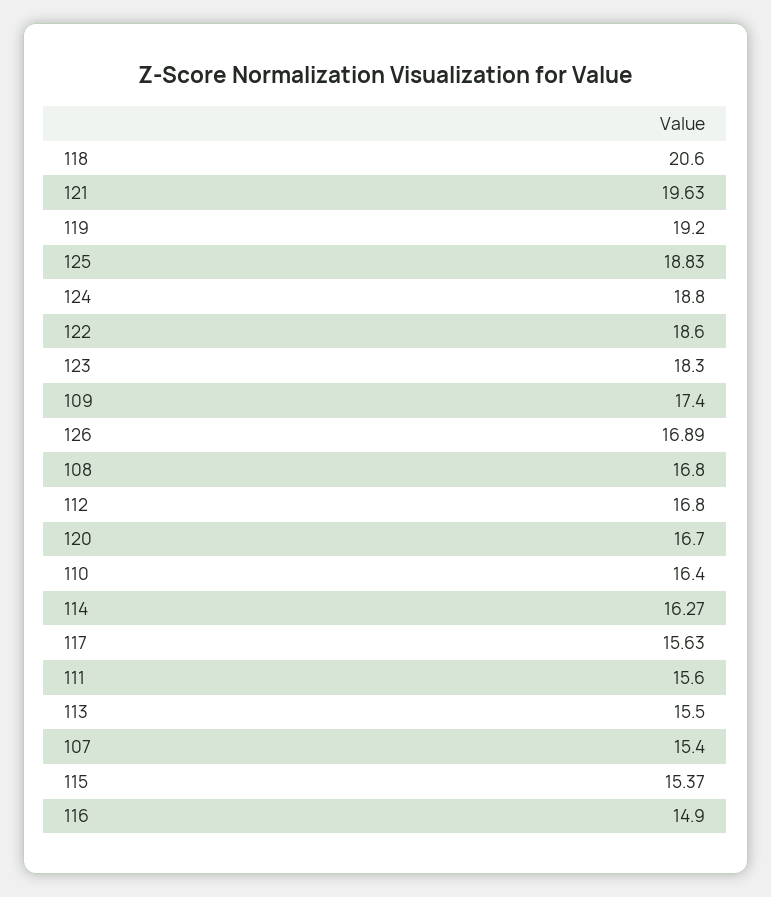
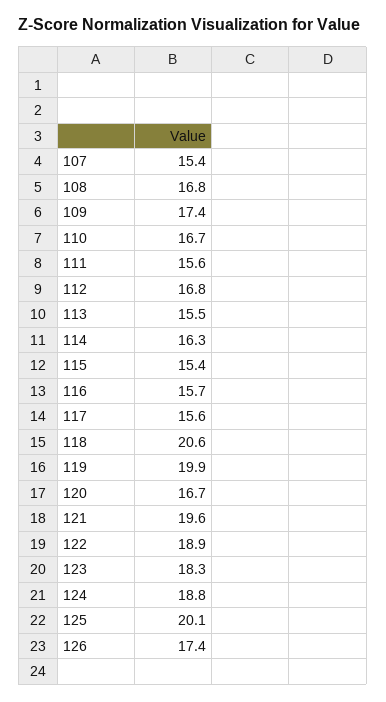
  {
    "118": 20.6,
    "121": 19.63,
-   "119": 19.2,
+   "119": 19.9,
-   "125": 18.83,
+   "125": 20.1,
    "124": 18.8,
-   "122": 18.6,
+   "122": 18.9,
    "123": 18.3,
    "109": 17.4,
-   "126": 16.89,
+   "126": 17.4,
    "108": 16.8,
    "112": 16.8,
    "120": 16.7,
-   "110": 16.4,
+   "110": 16.7,
    "114": 16.27,
    "117": 15.63,
    "111": 15.6,
    "113": 15.5,
    "107": 15.4,
    "115": 15.37,
-   "116": 14.9
+   "116": 15.7
  }

